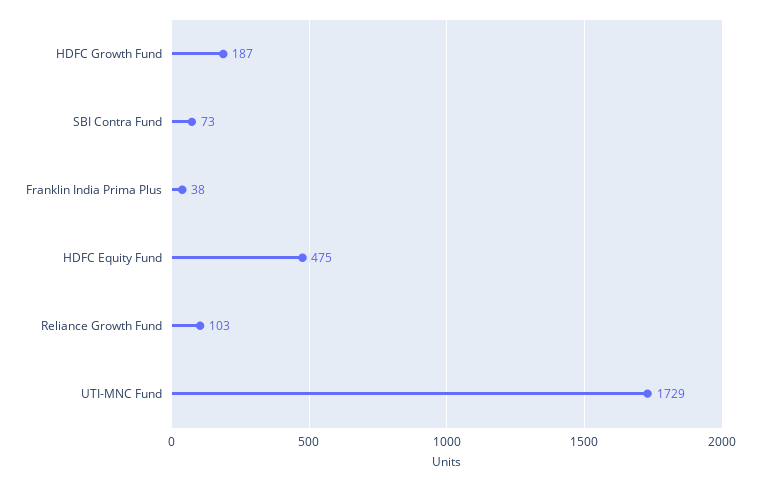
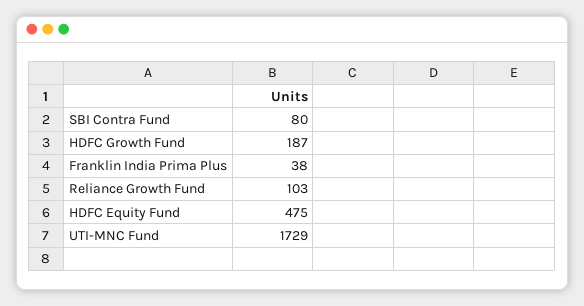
  {
    "HDFC Growth Fund": 187,
-   "SBI Contra Fund": 73,
+   "SBI Contra Fund": 80,
    "Franklin India Prima Plus": 38,
    "HDFC Equity Fund": 475,
    "Reliance Growth Fund": 103,
    "UTI-MNC Fund": 1729
  }

